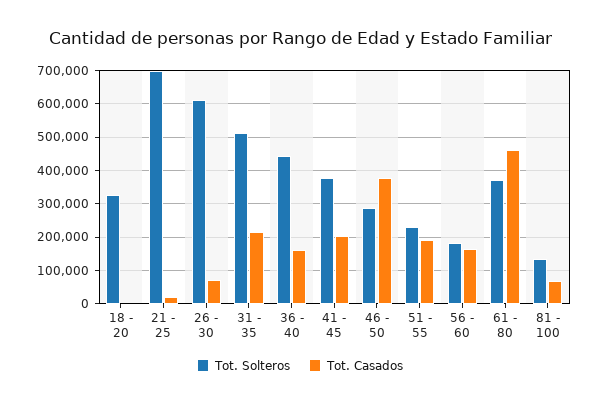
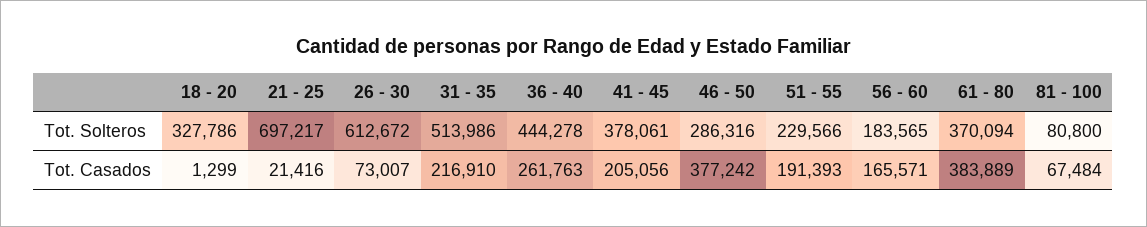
  {
    "Tot. Solteros": {
      "18 - 20": 327786,
      "21 - 25": 697217,
      "26 - 30": 612672,
      "31 - 35": 513986,
      "36 - 40": 444278,
      "41 - 45": 378061,
      "46 - 50": 286316,
      "51 - 55": 229566,
      "56 - 60": 183565,
      "61 - 80": 370094,
-     "81 - 100": 140000
+     "81 - 100": 80800
    },
    "Tot. Casados": {
      "18 - 20": 1299,
      "21 - 25": 21416,
      "26 - 30": 73007,
      "31 - 35": 216910,
-     "36 - 40": 160000,
+     "36 - 40": 261763,
      "41 - 45": 205056,
      "46 - 50": 377242,
      "51 - 55": 191393,
      "56 - 60": 165571,
-     "61 - 80": 460000,
+     "61 - 80": 383889,
      "81 - 100": 67484
    }
  }

